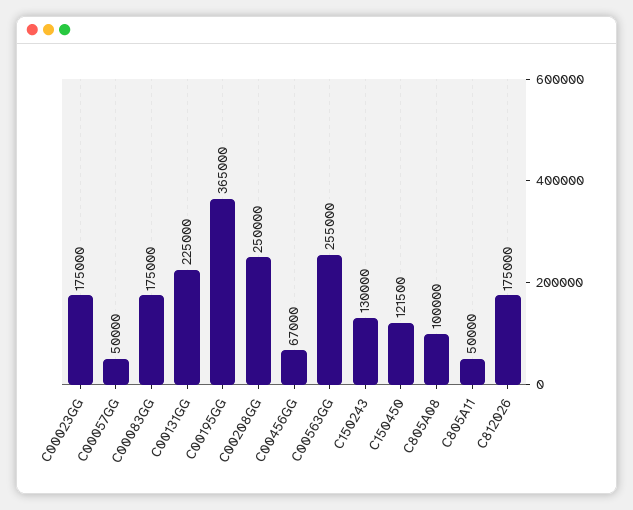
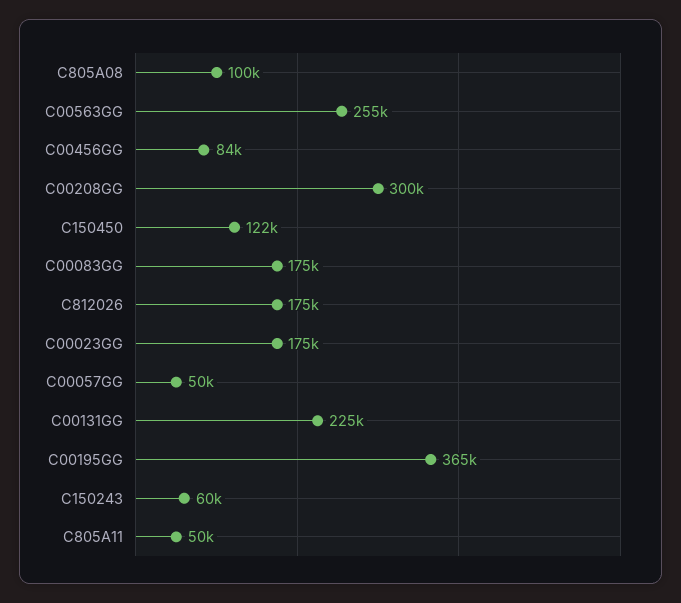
  {
    "C00023GG": 175000,
    "C00057GG": 50000,
    "C00083GG": 175000,
    "C00131GG": 225000,
    "C00195GG": 365000,
-   "C00208GG": 250000,
+   "C00208GG": 300000,
-   "C00456GG": 67000,
+   "C00456GG": 84000,
    "C00563GG": 255000,
-   "C150243": 130000,
+   "C150243": 60000,
    "C150450": 121500,
    "C805A08": 100000,
    "C805A11": 50000,
    "C812026": 175000
  }

